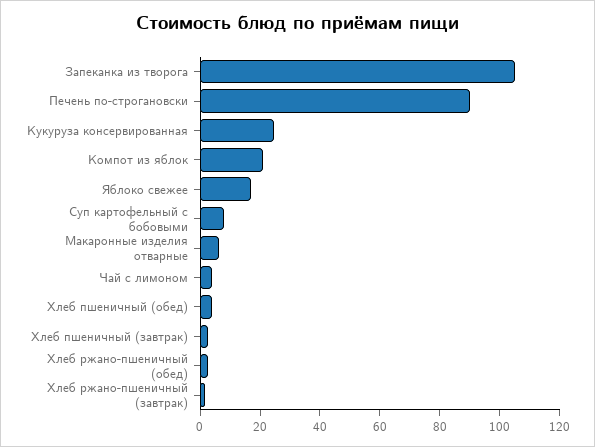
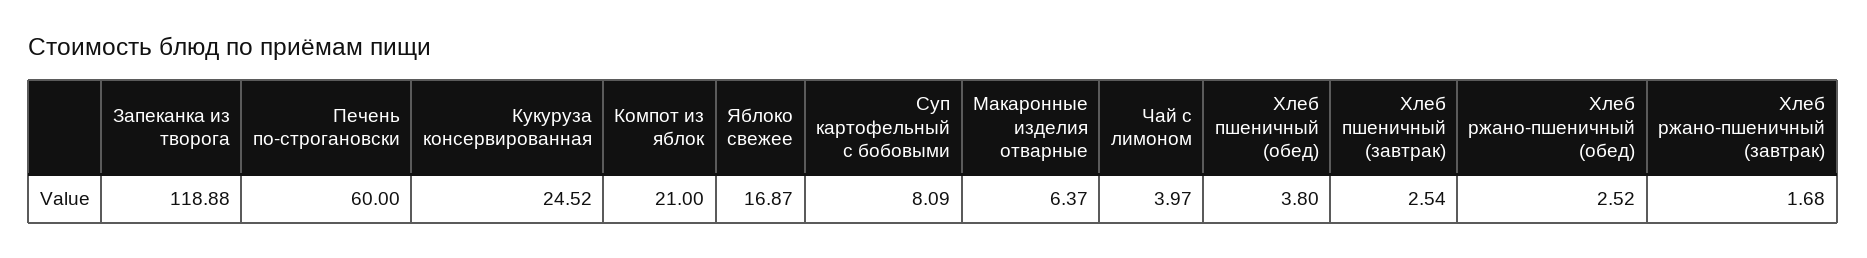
  {
-   "Запеканка из творога": 105,
+   "Запеканка из творога": 118.88,
-   "Печень по-строгановски": 90,
+   "Печень по-строгановски": 60,
    "Кукуруза консервированная": 24.52,
    "Компот из яблок": 21,
    "Яблоко свежее": 16.87,
    "Суп картофельный с бобовыми": 8.09,
    "Макаронные изделия отварные": 6.37,
    "Чай с лимоном": 3.97,
    "Хлеб пшеничный (обед)": 3.8,
    "Хлеб пшеничный (завтрак)": 2.54,
    "Хлеб ржано-пшеничный (обед)": 2.52,
    "Хлеб ржано-пшеничный (завтрак)": 1.68
  }

